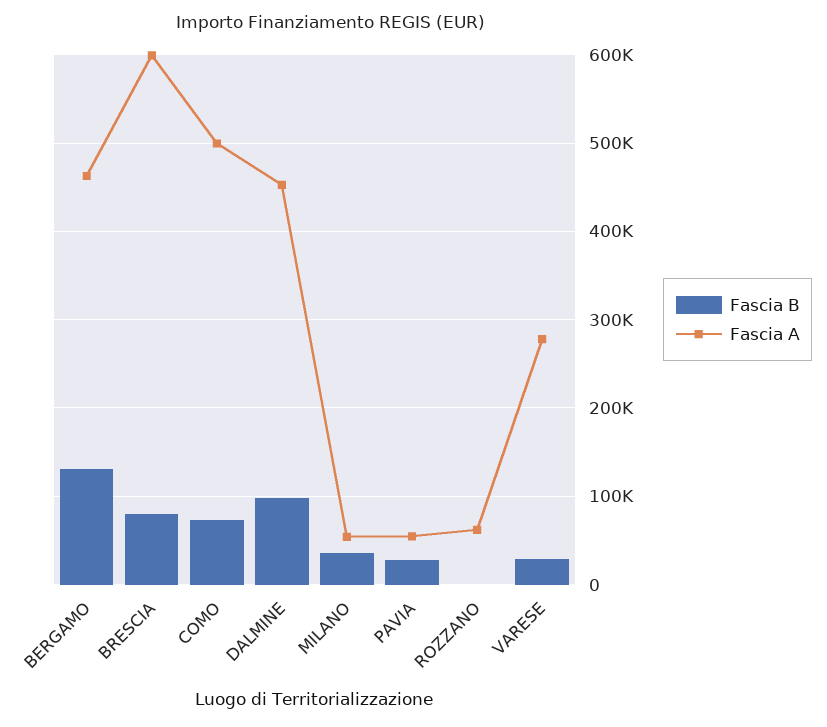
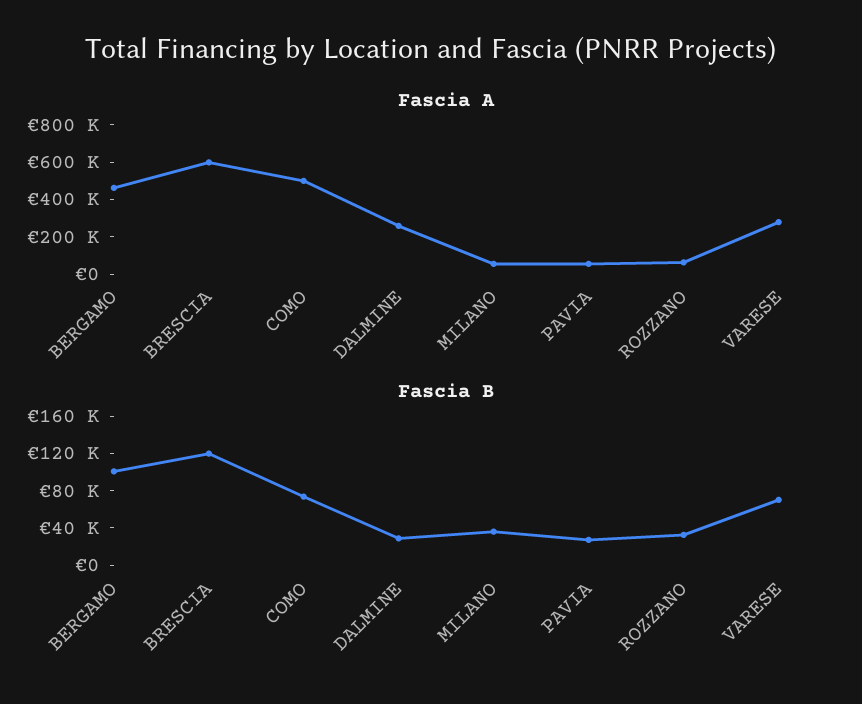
  {
    "Fascia B": {
-     "BERGAMO": 130000,
+     "BERGAMO": 100000,
-     "BRESCIA": 80000,
+     "BRESCIA": 120000,
      "COMO": 70000,
-     "DALMINE": 100000,
+     "DALMINE": 30000,
      "MILANO": 40000,
      "PAVIA": 30000,
-     "ROZZANO": 0,
+     "ROZZANO": 30000,
-     "VARESE": 30000
+     "VARESE": 70000
    },
    "Fascia A": {
      "BERGAMO": 460000,
      "BRESCIA": 600000,
      "COMO": 500000,
-     "DALMINE": 450000,
+     "DALMINE": 250000,
      "MILANO": 50000,
      "PAVIA": 50000,
      "ROZZANO": 60000,
      "VARESE": 280000
    }
  }

